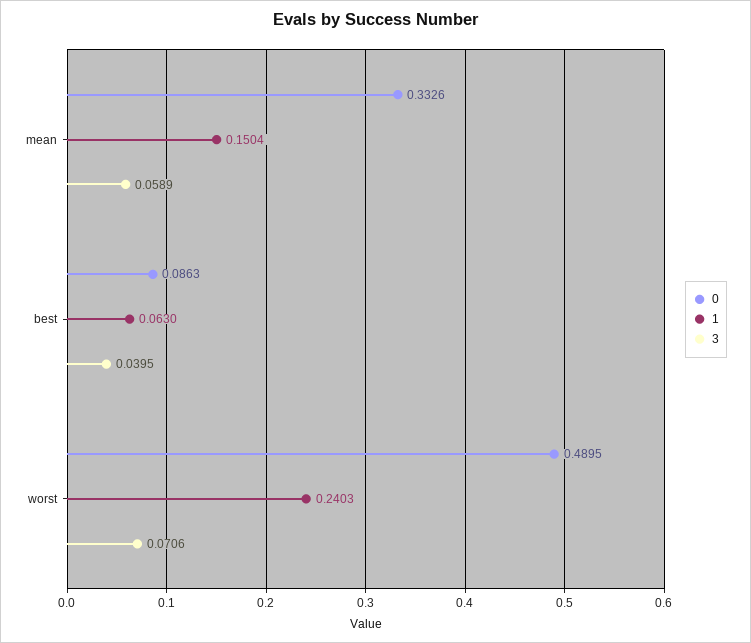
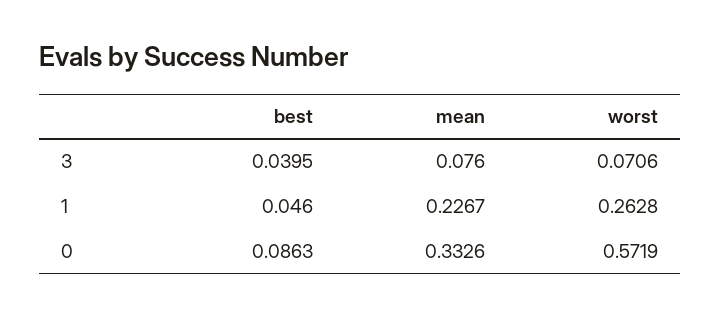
  {
    "0": {
      "mean": 0.3326,
      "best": 0.0863,
-     "worst": 0.4895
+     "worst": 0.5719
    },
    "1": {
-     "mean": 0.1504,
+     "mean": 0.2267,
-     "best": 0.063,
+     "best": 0.046,
-     "worst": 0.2403
+     "worst": 0.2628
    },
    "3": {
-     "mean": 0.0589,
+     "mean": 0.076,
      "best": 0.0395,
      "worst": 0.0706
    }
  }

